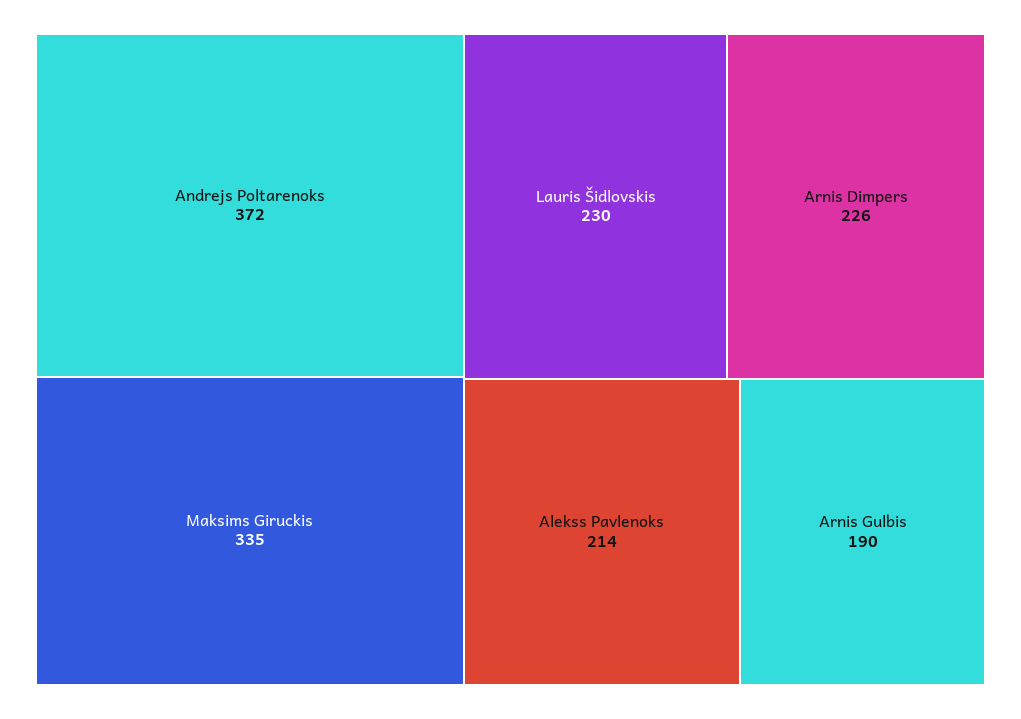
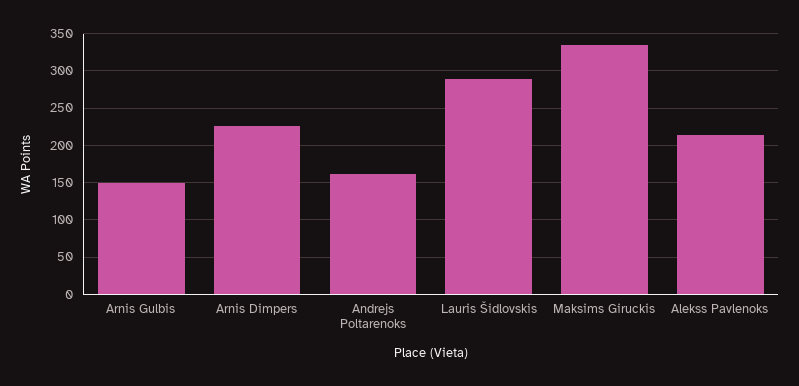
  {
-   "Andrejs Poltarenoks": 372,
+   "Andrejs Poltarenoks": 160,
    "Maksims Giruckis": 335,
-   "Lauris Šidlovskis": 230,
+   "Lauris Šidlovskis": 290,
    "Arnis Dimpers": 226,
    "Alekss Pavlenoks": 214,
-   "Arnis Gulbis": 190
+   "Arnis Gulbis": 150
  }

